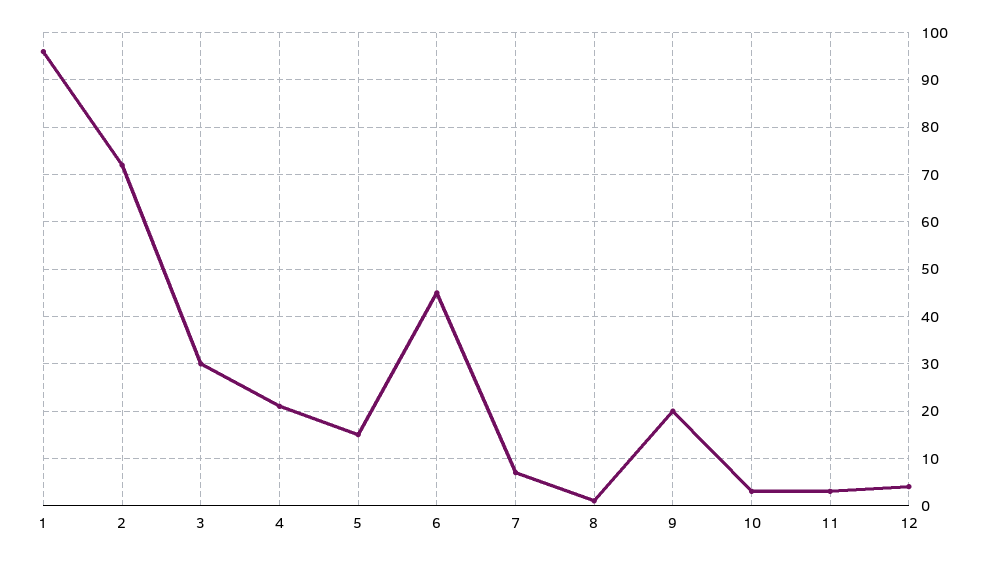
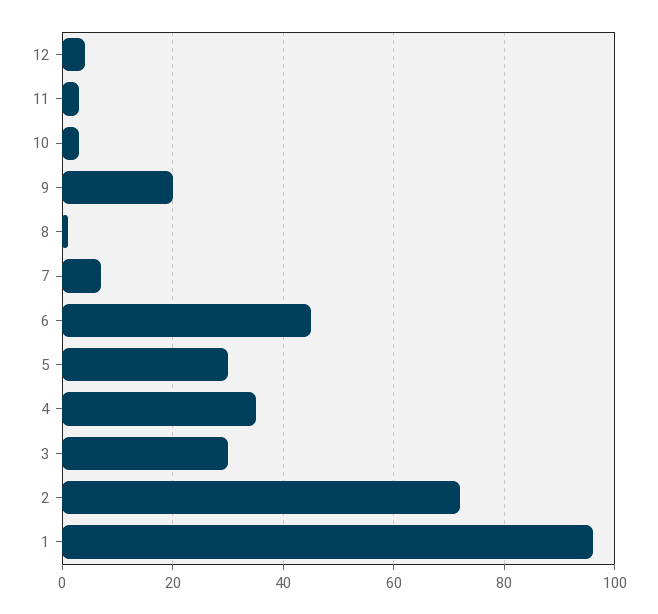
  {
    "1": 95,
    "2": 70,
    "3": 30,
-   "4": 20,
+   "4": 35,
-   "5": 15,
+   "5": 30,
    "6": 45,
    "7": 5,
    "8": 0,
    "9": 20,
    "10": 5,
    "11": 5,
    "12": 5
  }

